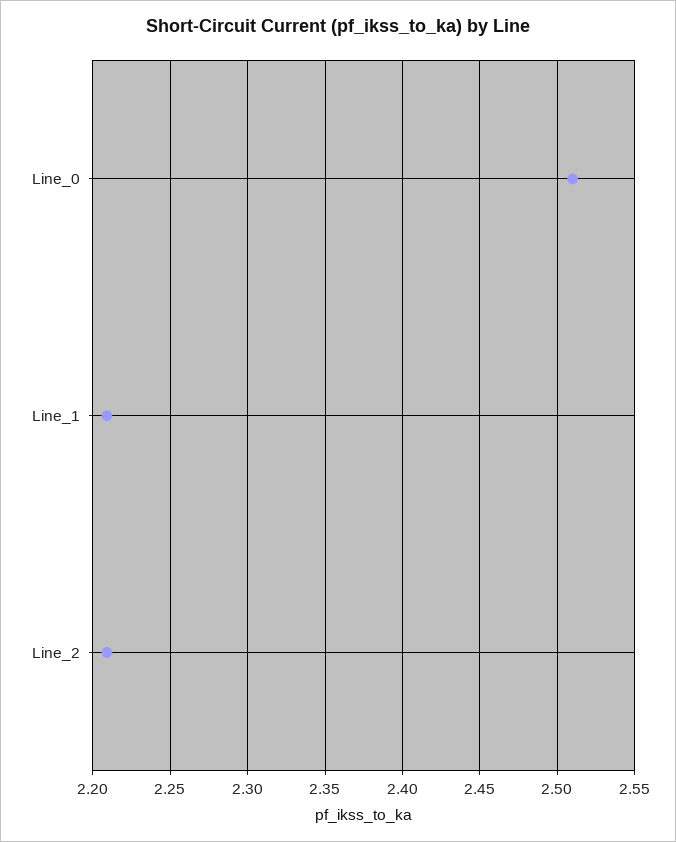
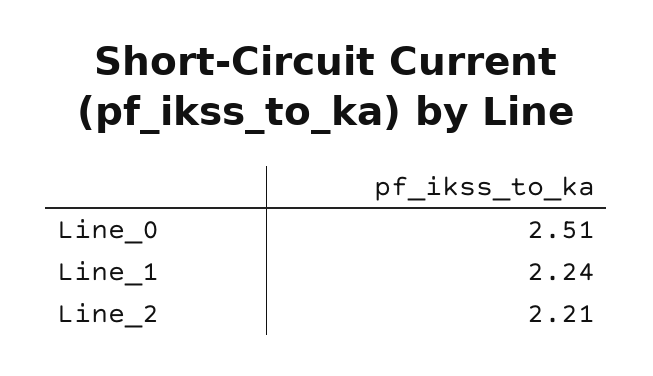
  {
    "Line_0": 2.51,
-   "Line_1": 2.21,
+   "Line_1": 2.24,
    "Line_2": 2.21
  }

